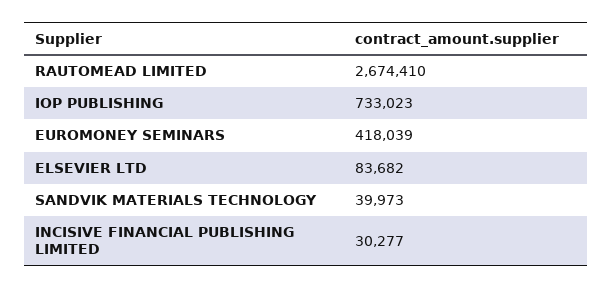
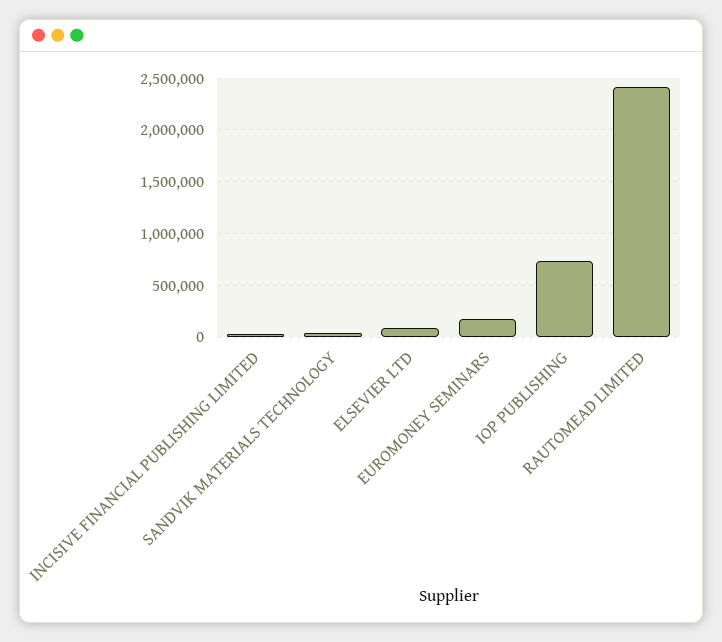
  {
-   "RAUTOMEAD LIMITED": 2674410,
+   "RAUTOMEAD LIMITED": 2400000,
    "IOP PUBLISHING": 733023,
-   "EUROMONEY SEMINARS": 418039,
+   "EUROMONEY SEMINARS": 200000,
    "ELSEVIER LTD": 83682,
    "SANDVIK MATERIALS TECHNOLOGY": 39973,
    "INCISIVE FINANCIAL PUBLISHING LIMITED": 30277
  }

